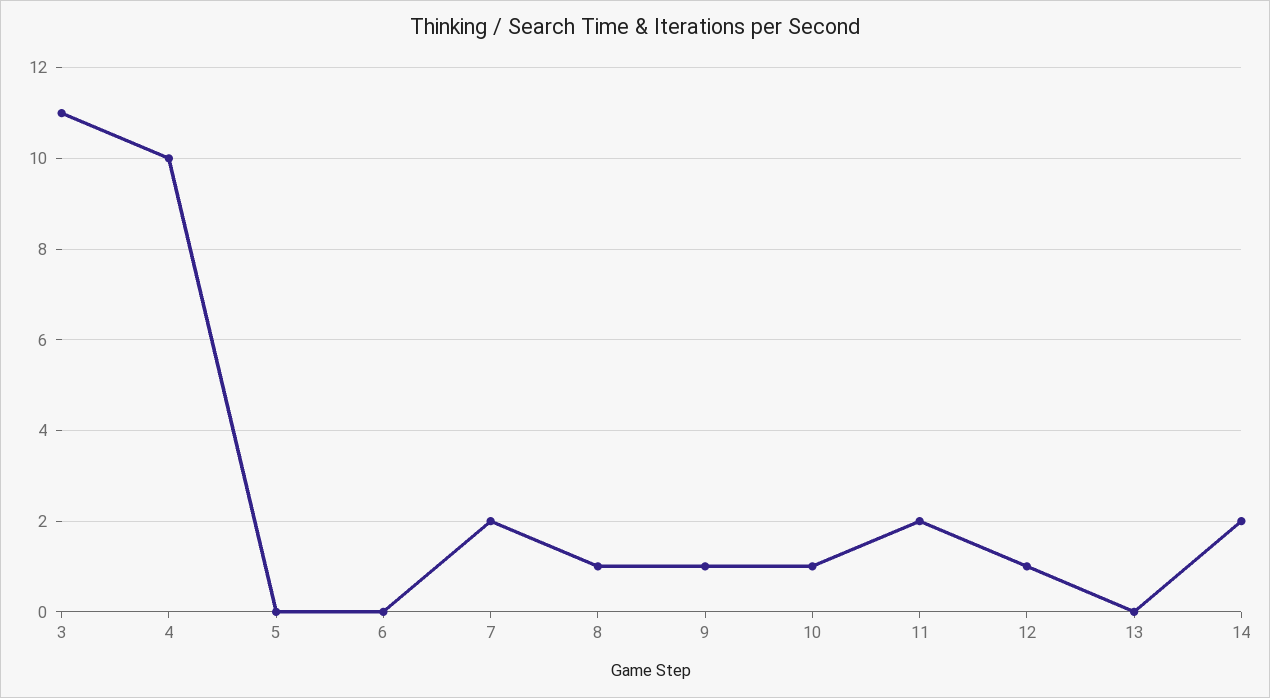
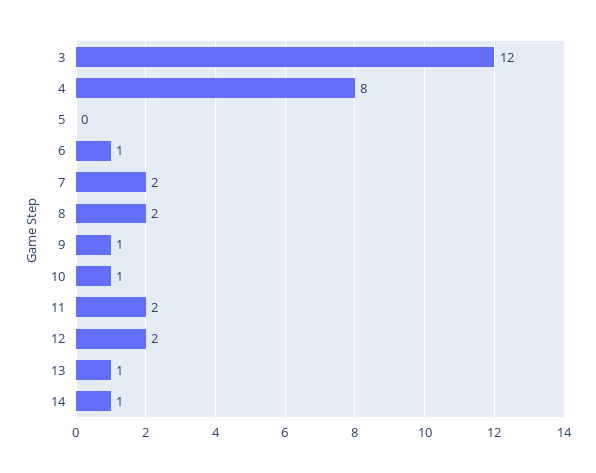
  {
-   "3": 11,
+   "3": 12,
-   "4": 10,
+   "4": 8,
    "5": 0,
-   "6": 0,
+   "6": 1,
    "7": 2,
-   "8": 1,
+   "8": 2,
    "9": 1,
    "10": 1,
    "11": 2,
-   "12": 1,
+   "12": 2,
-   "13": 0,
+   "13": 1,
-   "14": 2
+   "14": 1
  }

